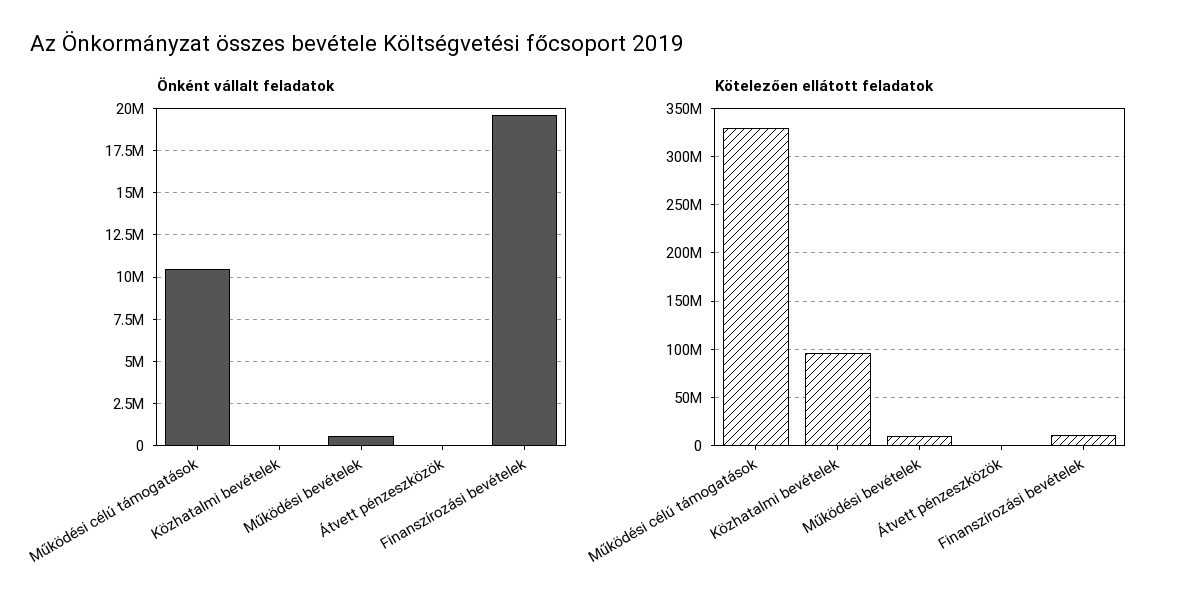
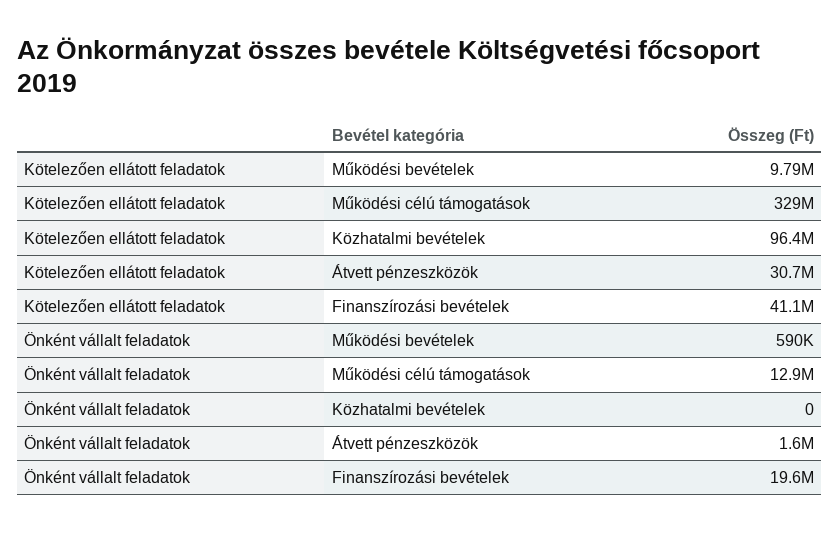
  {
    "Önként vállalt feladatok": {
-     "Működési célú támogatások": 10500000,
+     "Működési célú támogatások": 12900000,
      "Közhatalmi bevételek": 0,
      "Működési bevételek": 590000,
-     "Átvett pénzeszközök": 0,
+     "Átvett pénzeszközök": 1600000,
      "Finanszírozási bevételek": 19600000
    },
    "Kötelezően ellátott feladatok": {
      "Működési célú támogatások": 329000000,
      "Közhatalmi bevételek": 96400000,
      "Működési bevételek": 9790000,
-     "Átvett pénzeszközök": 0,
+     "Átvett pénzeszközök": 30700000,
-     "Finanszírozási bevételek": 10000000
+     "Finanszírozási bevételek": 41100000
    }
  }

